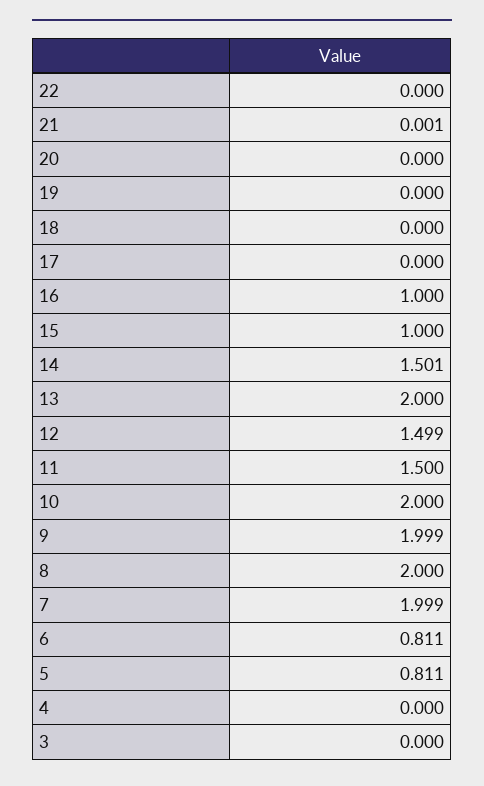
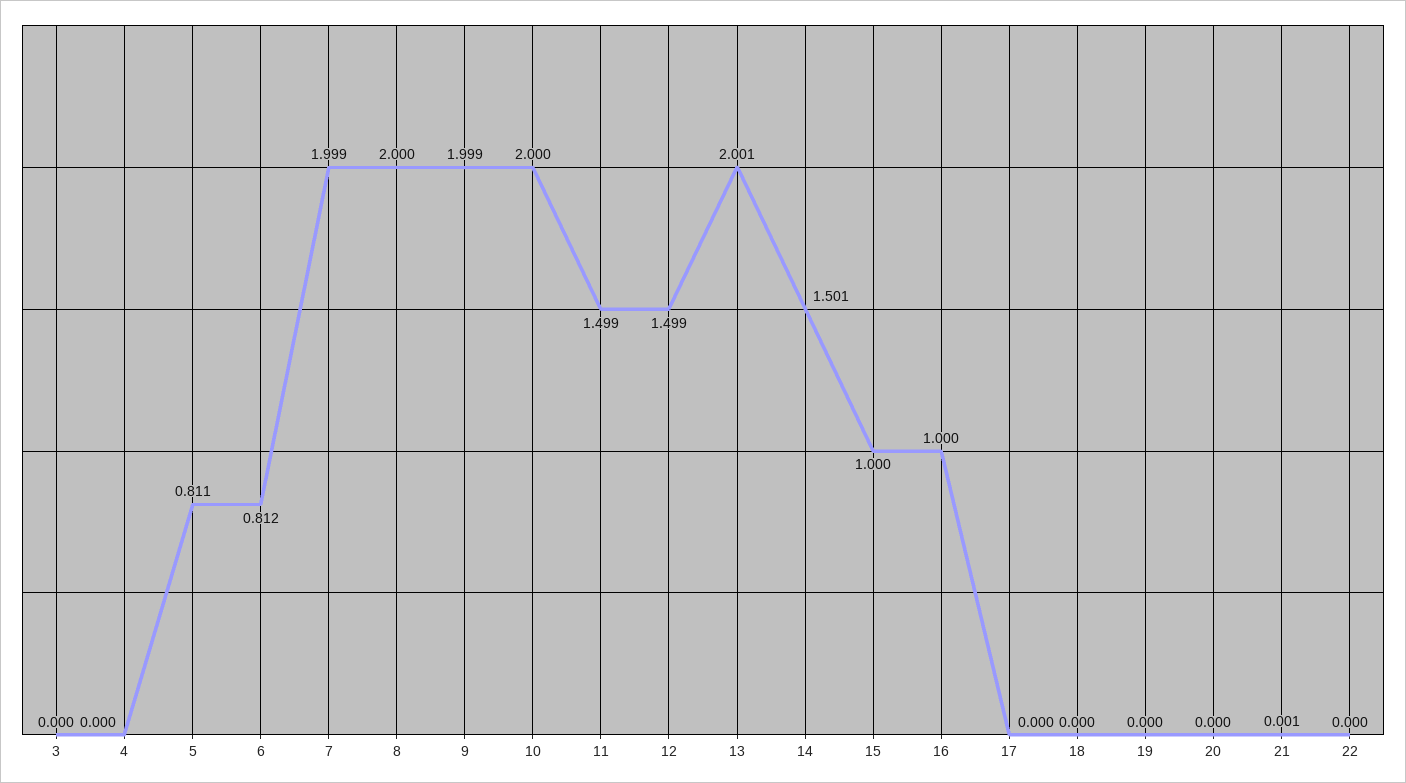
  {
    "22": 0,
    "21": 0.001,
    "20": 0,
    "19": 0,
    "18": 0,
    "17": 0,
    "16": 1,
    "15": 1,
    "14": 1.501,
-   "13": 2,
+   "13": 2.001,
    "12": 1.499,
-   "11": 1.5,
+   "11": 1.499,
    "10": 2,
    "9": 1.999,
    "8": 2,
    "7": 1.999,
-   "6": 0.811,
+   "6": 0.812,
    "5": 0.811,
    "4": 0,
    "3": 0
  }

